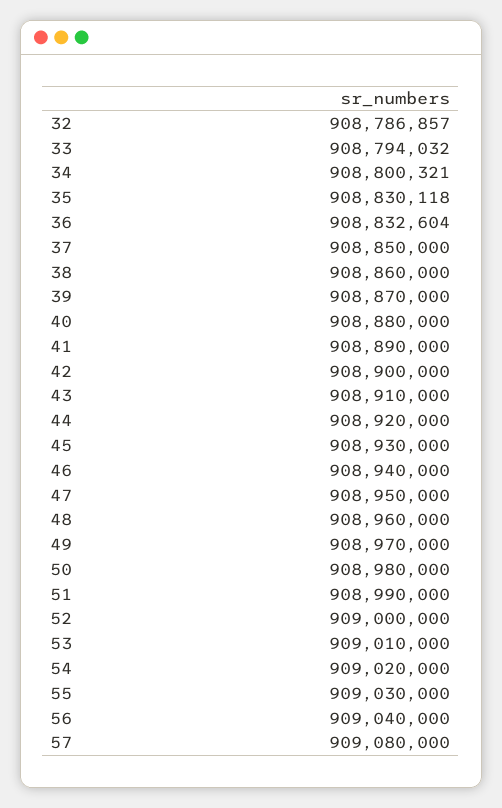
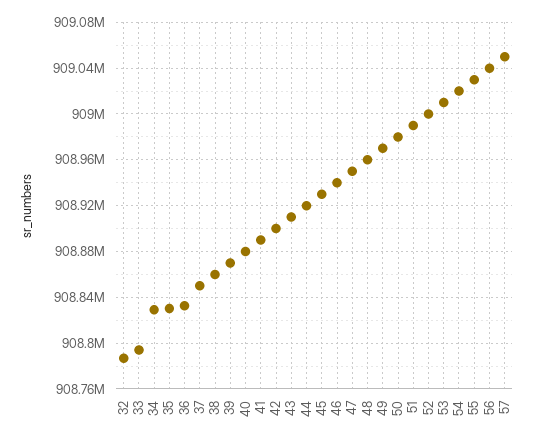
  {
    "32": 908786857,
    "33": 908794032,
-   "34": 908800321,
+   "34": 908830000,
    "35": 908830118,
    "36": 908832604,
    "37": 908850000,
    "38": 908860000,
    "39": 908870000,
    "40": 908880000,
    "41": 908890000,
    "42": 908900000,
    "43": 908910000,
    "44": 908920000,
    "45": 908930000,
    "46": 908940000,
    "47": 908950000,
    "48": 908960000,
    "49": 908970000,
    "50": 908980000,
    "51": 908990000,
    "52": 909000000,
    "53": 909010000,
    "54": 909020000,
    "55": 909030000,
    "56": 909040000,
-   "57": 909080000
+   "57": 909050000
  }

